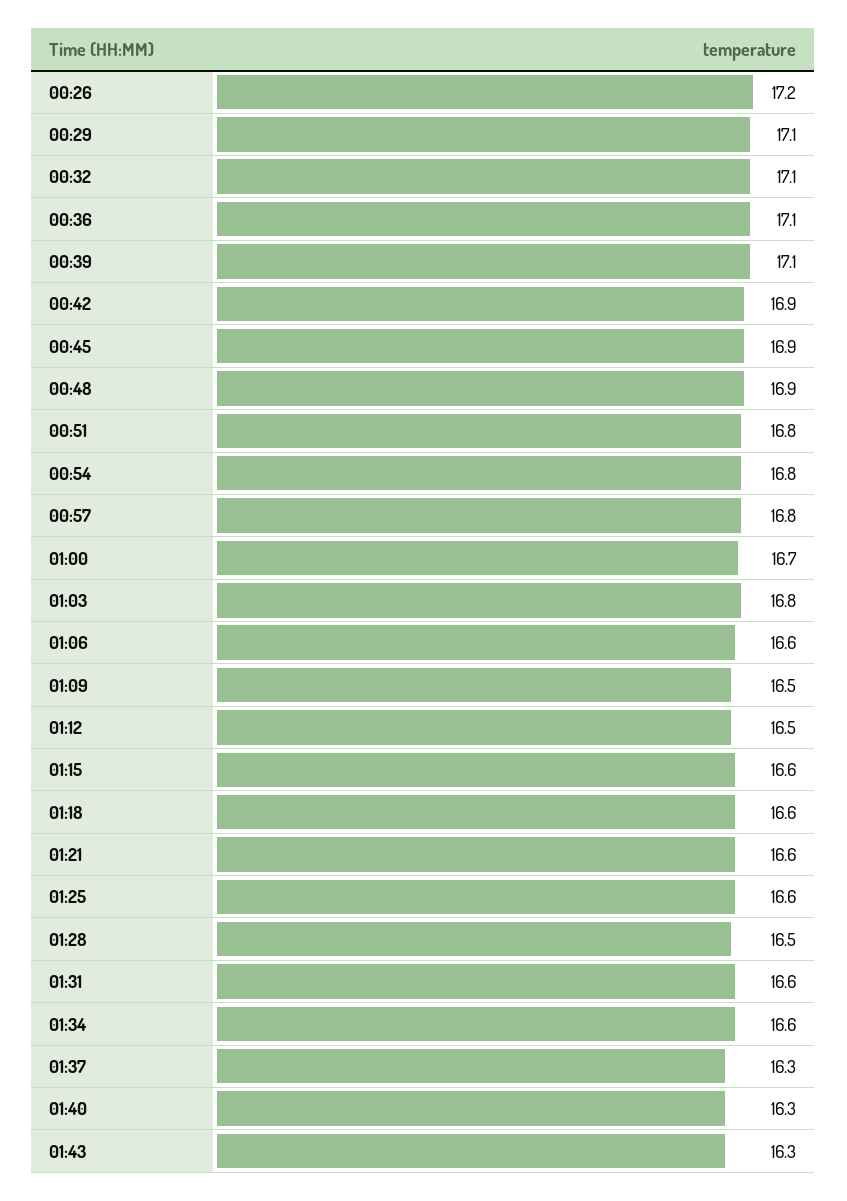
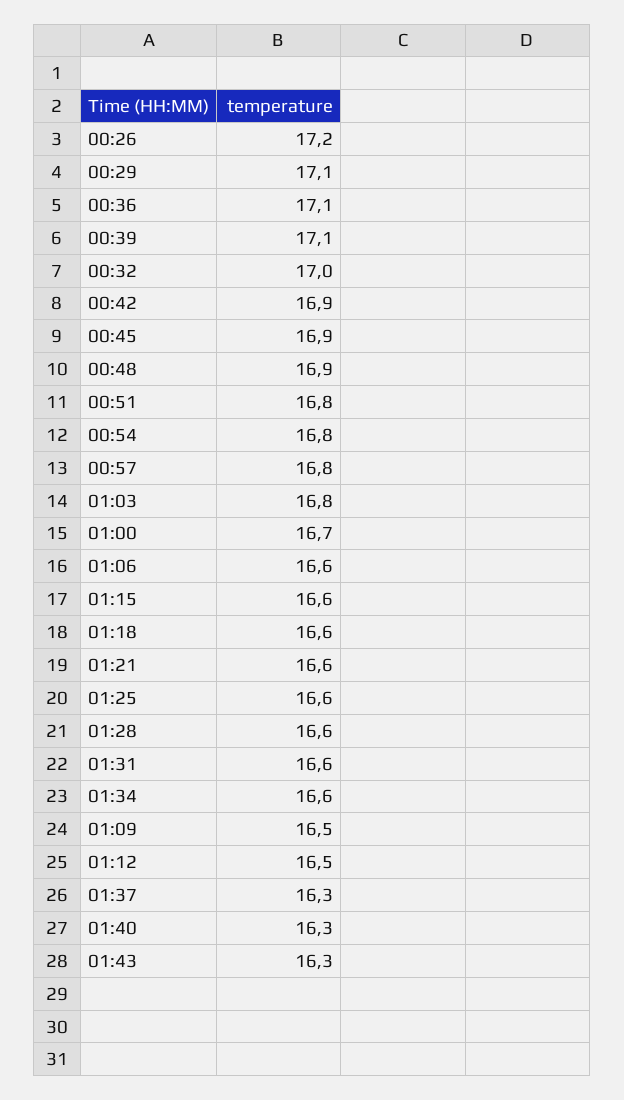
  {
    "00:26": 17.2,
    "00:29": 17.1,
-   "00:32": 17.1,
+   "00:32": 17,
    "00:36": 17.1,
    "00:39": 17.1,
    "00:42": 16.9,
    "00:45": 16.9,
    "00:48": 16.9,
    "00:51": 16.8,
    "00:54": 16.8,
    "00:57": 16.8,
    "01:00": 16.7,
    "01:03": 16.8,
    "01:06": 16.6,
    "01:09": 16.5,
    "01:12": 16.5,
    "01:15": 16.6,
    "01:18": 16.6,
    "01:21": 16.6,
    "01:25": 16.6,
-   "01:28": 16.5,
+   "01:28": 16.6,
    "01:31": 16.6,
    "01:34": 16.6,
    "01:37": 16.3,
    "01:40": 16.3,
    "01:43": 16.3
  }

